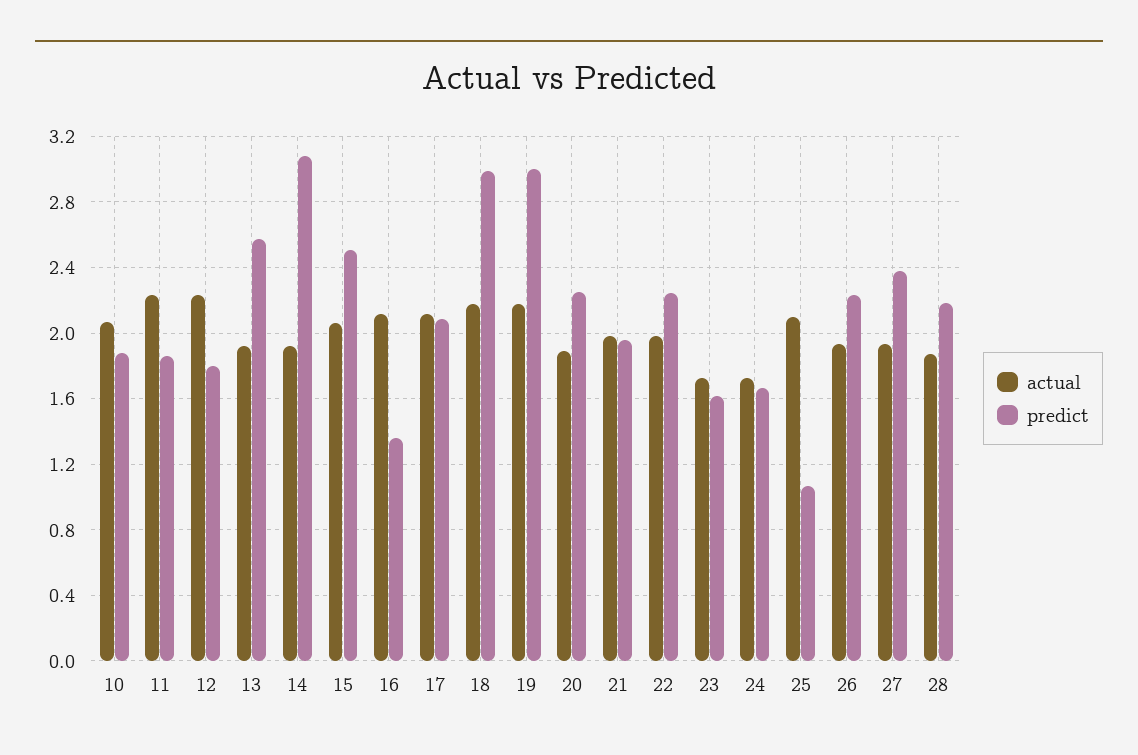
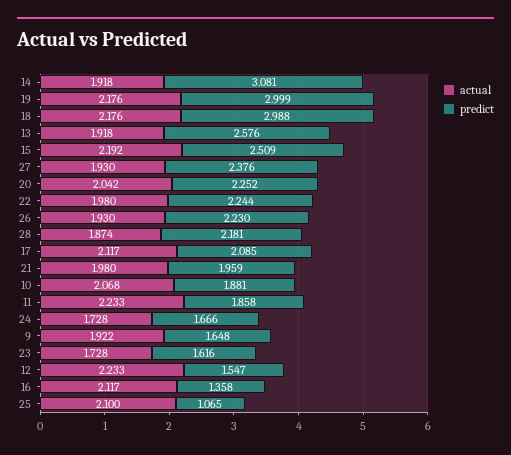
  {
    "actual": {
      "10": 2.068,
      "11": 2.233,
      "12": 2.233,
      "13": 1.918,
      "14": 1.918,
-     "15": 2.05,
+     "15": 2.192,
      "16": 2.117,
      "17": 2.117,
      "18": 2.176,
      "19": 2.176,
-     "20": 1.9,
+     "20": 2.042,
      "21": 1.98,
      "22": 1.98,
      "23": 1.728,
      "24": 1.728,
      "25": 2.1,
      "26": 1.93,
      "27": 1.93,
-     "28": 1.874
+     "28": 1.874,
+     "9": 1.922
    },
    "predict": {
      "10": 1.881,
      "11": 1.858,
-     "12": 1.8,
+     "12": 1.547,
      "13": 2.576,
      "14": 3.081,
      "15": 2.509,
      "16": 1.358,
      "17": 2.085,
      "18": 2.988,
      "19": 2.999,
      "20": 2.252,
      "21": 1.959,
      "22": 2.244,
      "23": 1.616,
      "24": 1.666,
      "25": 1.065,
      "26": 2.23,
      "27": 2.376,
-     "28": 2.181
+     "28": 2.181,
+     "9": 1.648
    }
  }

